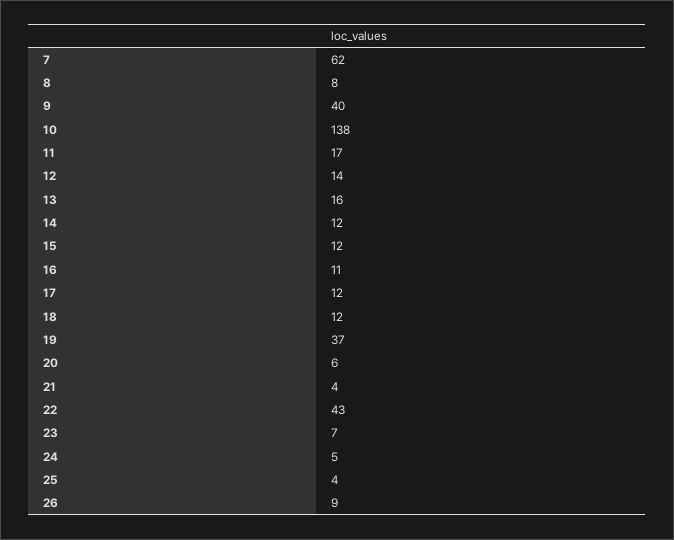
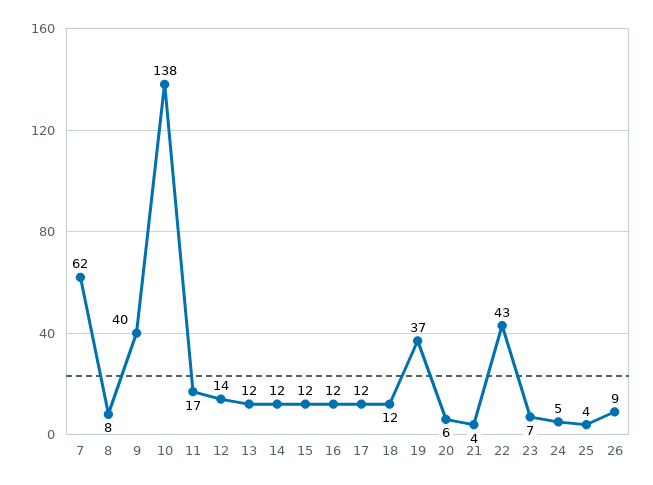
  {
    "7": 62,
    "8": 8,
    "9": 40,
    "10": 138,
    "11": 17,
    "12": 14,
-   "13": 16,
+   "13": 12,
    "14": 12,
    "15": 12,
-   "16": 11,
+   "16": 12,
    "17": 12,
    "18": 12,
    "19": 37,
    "20": 6,
    "21": 4,
    "22": 43,
    "23": 7,
    "24": 5,
    "25": 4,
    "26": 9
  }

